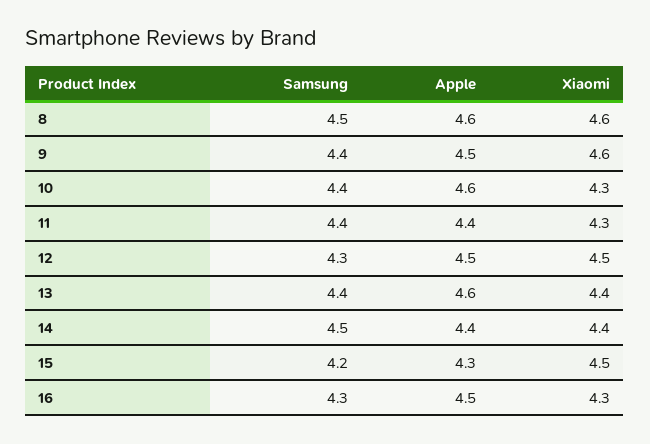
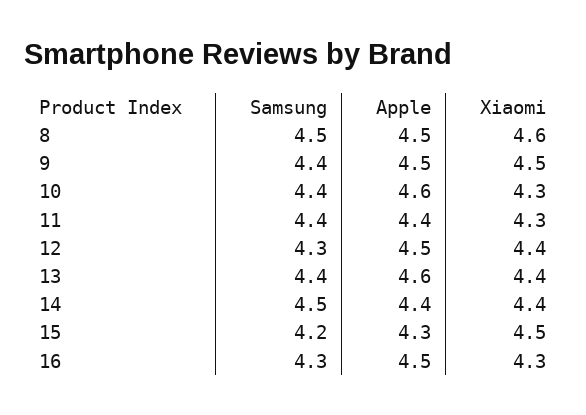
  {
    "Samsung": {
      "8": 4.5,
      "9": 4.4,
      "10": 4.4,
      "11": 4.4,
      "12": 4.3,
      "13": 4.4,
      "14": 4.5,
      "15": 4.2,
      "16": 4.3
    },
    "Apple": {
-     "8": 4.6,
+     "8": 4.5,
      "9": 4.5,
      "10": 4.6,
      "11": 4.4,
      "12": 4.5,
      "13": 4.6,
      "14": 4.4,
      "15": 4.3,
      "16": 4.5
    },
    "Xiaomi": {
      "8": 4.6,
-     "9": 4.6,
+     "9": 4.5,
      "10": 4.3,
      "11": 4.3,
-     "12": 4.5,
+     "12": 4.4,
      "13": 4.4,
      "14": 4.4,
      "15": 4.5,
      "16": 4.3
    }
  }

